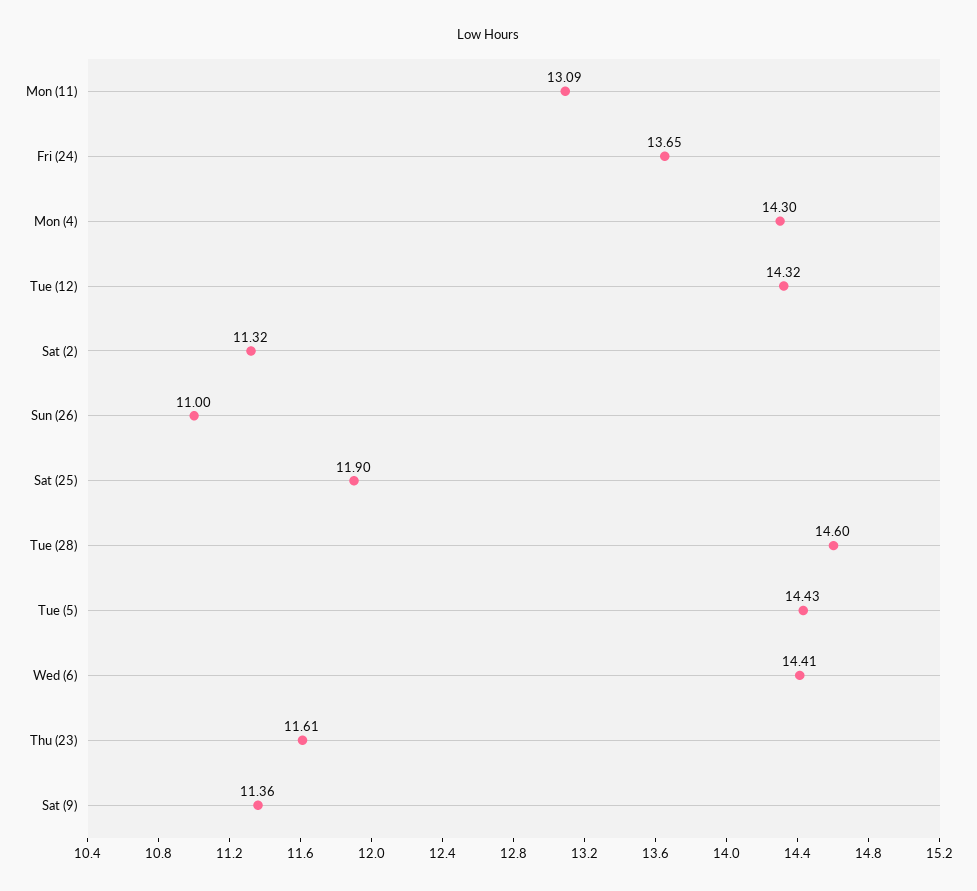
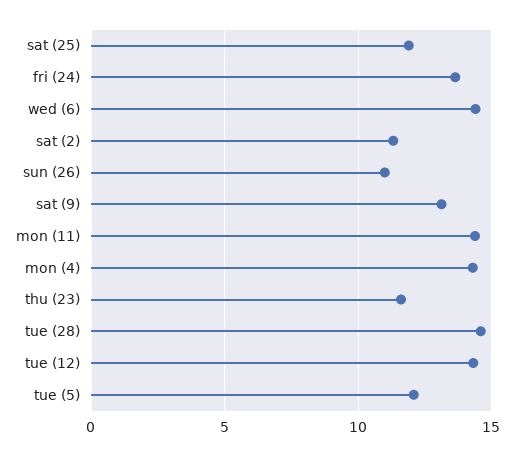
  {
-   "Mon (11)": 13.09,
+   "Mon (11)": 14.5,
    "Fri (24)": 13.65,
    "Mon (4)": 14.3,
    "Tue (12)": 14.32,
    "Sat (2)": 11.32,
    "Sun (26)": 11,
    "Sat (25)": 11.9,
    "Tue (28)": 14.6,
-   "Tue (5)": 14.43,
+   "Tue (5)": 12,
    "Wed (6)": 14.41,
    "Thu (23)": 11.61,
-   "Sat (9)": 11.36
+   "Sat (9)": 13
  }

